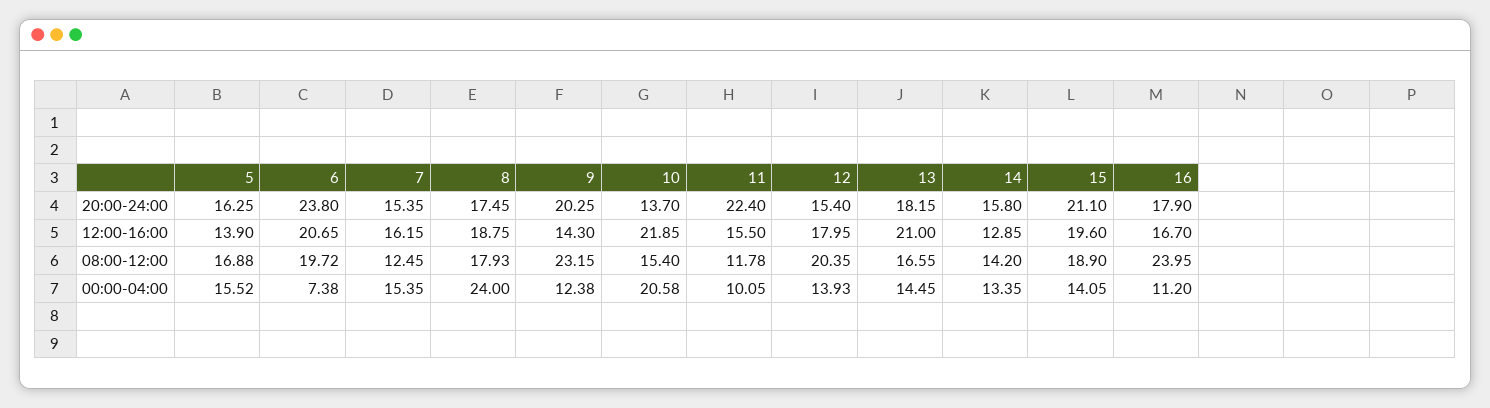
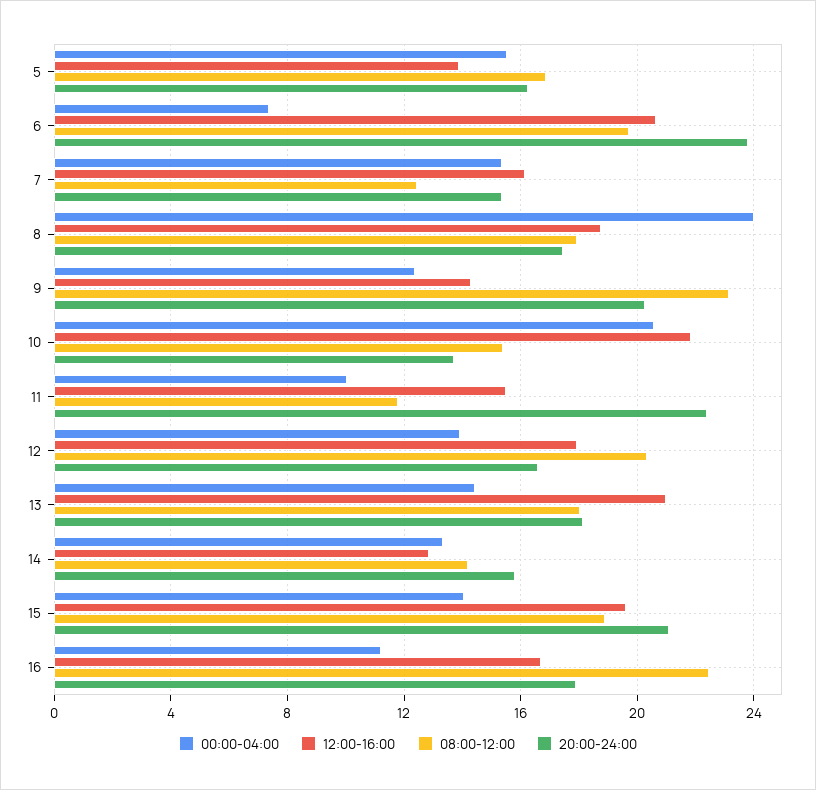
  {
    "20:00-24:00": {
      "5": 16.25,
      "6": 23.8,
      "7": 15.35,
      "8": 17.45,
      "9": 20.25,
      "10": 13.7,
      "11": 22.4,
-     "12": 15.4,
+     "12": 16.5,
      "13": 18.15,
      "14": 15.8,
      "15": 21.1,
      "16": 17.9
    },
    "12:00-16:00": {
      "5": 13.9,
      "6": 20.65,
      "7": 16.15,
      "8": 18.75,
      "9": 14.3,
      "10": 21.85,
      "11": 15.5,
      "12": 17.95,
      "13": 21,
      "14": 12.85,
      "15": 19.6,
      "16": 16.7
    },
    "08:00-12:00": {
      "5": 16.88,
      "6": 19.72,
      "7": 12.45,
      "8": 17.93,
      "9": 23.15,
      "10": 15.4,
      "11": 11.78,
      "12": 20.35,
-     "13": 16.55,
+     "13": 18,
      "14": 14.2,
      "15": 18.9,
-     "16": 23.95
+     "16": 22.5
    },
    "00:00-04:00": {
      "5": 15.52,
      "6": 7.38,
      "7": 15.35,
      "8": 24,
      "9": 12.38,
      "10": 20.58,
      "11": 10.05,
      "12": 13.93,
      "13": 14.45,
      "14": 13.35,
      "15": 14.05,
      "16": 11.2
    }
  }

